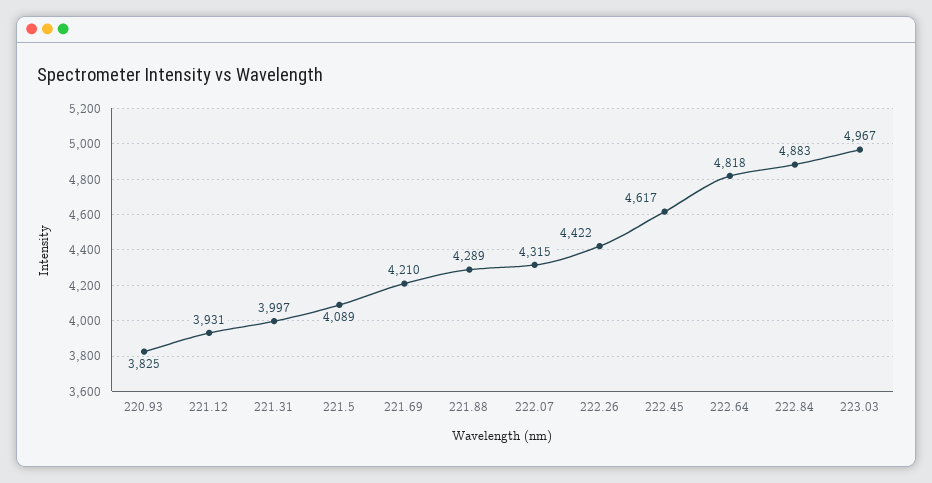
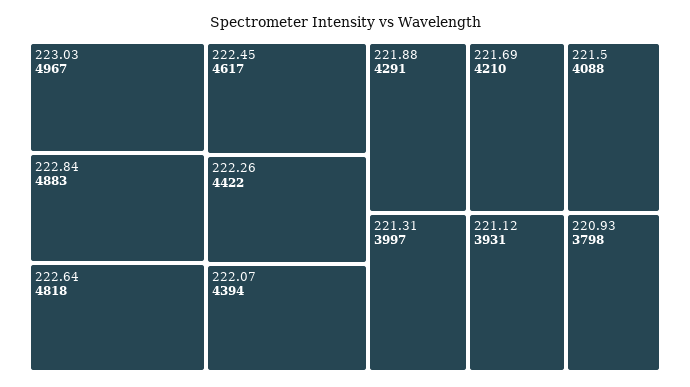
  {
-   "220.93": 3825,
+   "220.93": 3798,
    "221.12": 3931,
    "221.31": 3997,
-   "221.5": 4089,
+   "221.5": 4088,
    "221.69": 4210,
-   "221.88": 4289,
+   "221.88": 4291,
-   "222.07": 4315,
+   "222.07": 4394,
    "222.26": 4422,
    "222.45": 4617,
    "222.64": 4818,
    "222.84": 4883,
    "223.03": 4967
  }

